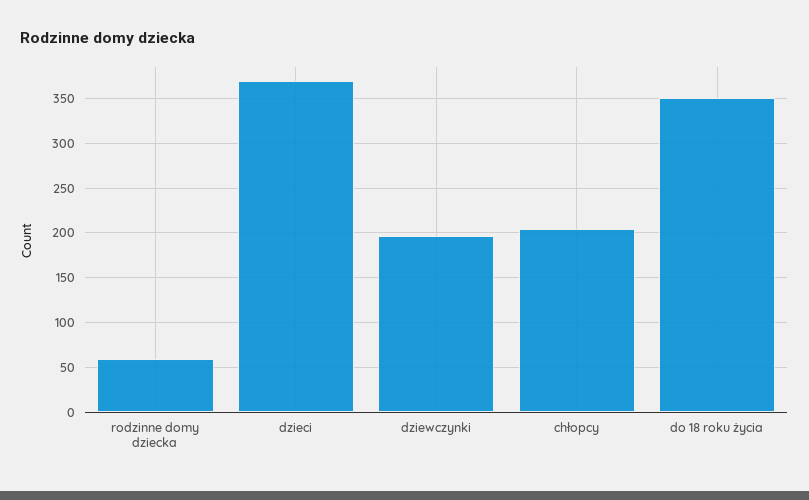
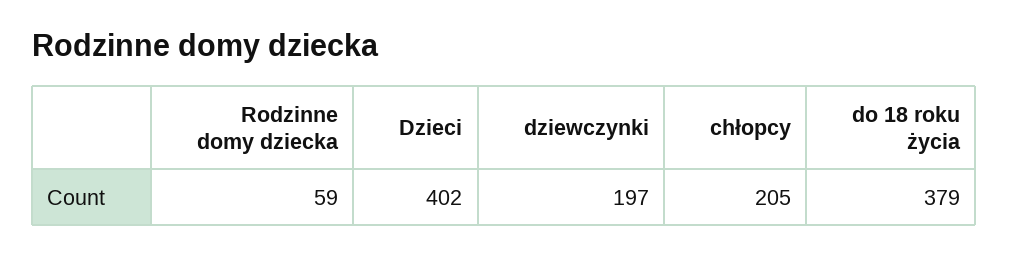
  {
    "rodzinne domy dziecka": 59,
-   "dzieci": 370,
+   "dzieci": 402,
    "dziewczynki": 197,
    "chłopcy": 205,
-   "do 18 roku życia": 350
+   "do 18 roku życia": 379
  }

